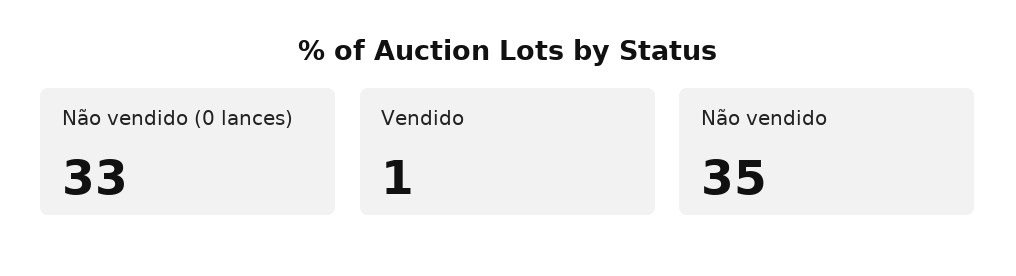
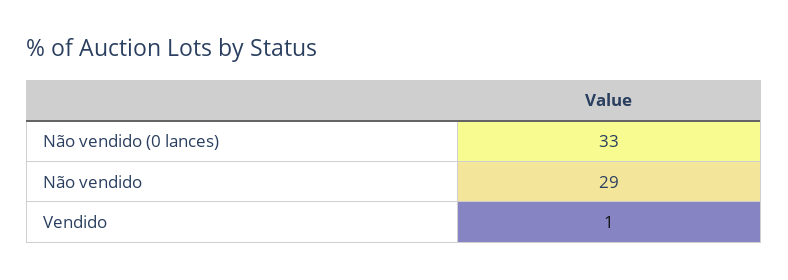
  {
    "Não vendido (0 lances)": 33,
    "Vendido": 1,
-   "Não vendido": 35
+   "Não vendido": 29
  }

